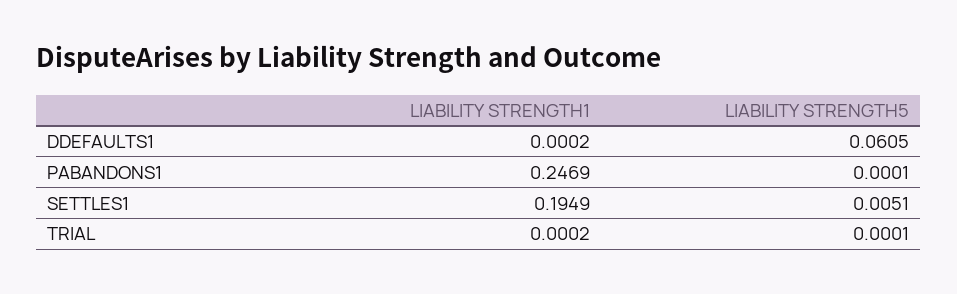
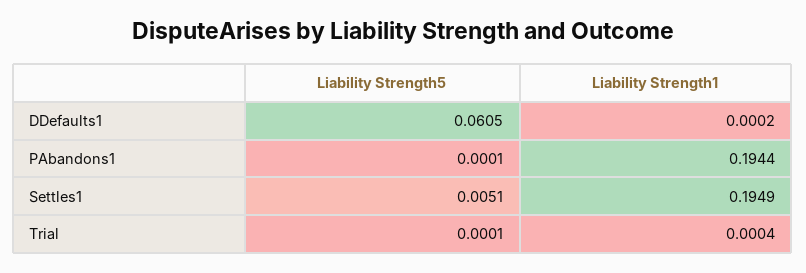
  {
    "LIABILITY STRENGTH1": {
      "DDEFAULTS1": 0.0002,
-     "PABANDONS1": 0.2469,
+     "PABANDONS1": 0.1944,
      "SETTLES1": 0.1949,
-     "TRIAL": 0.0002
+     "TRIAL": 0.0004
    },
    "LIABILITY STRENGTH5": {
      "DDEFAULTS1": 0.0605,
      "PABANDONS1": 0.0001,
      "SETTLES1": 0.0051,
      "TRIAL": 0.0001
    }
  }

